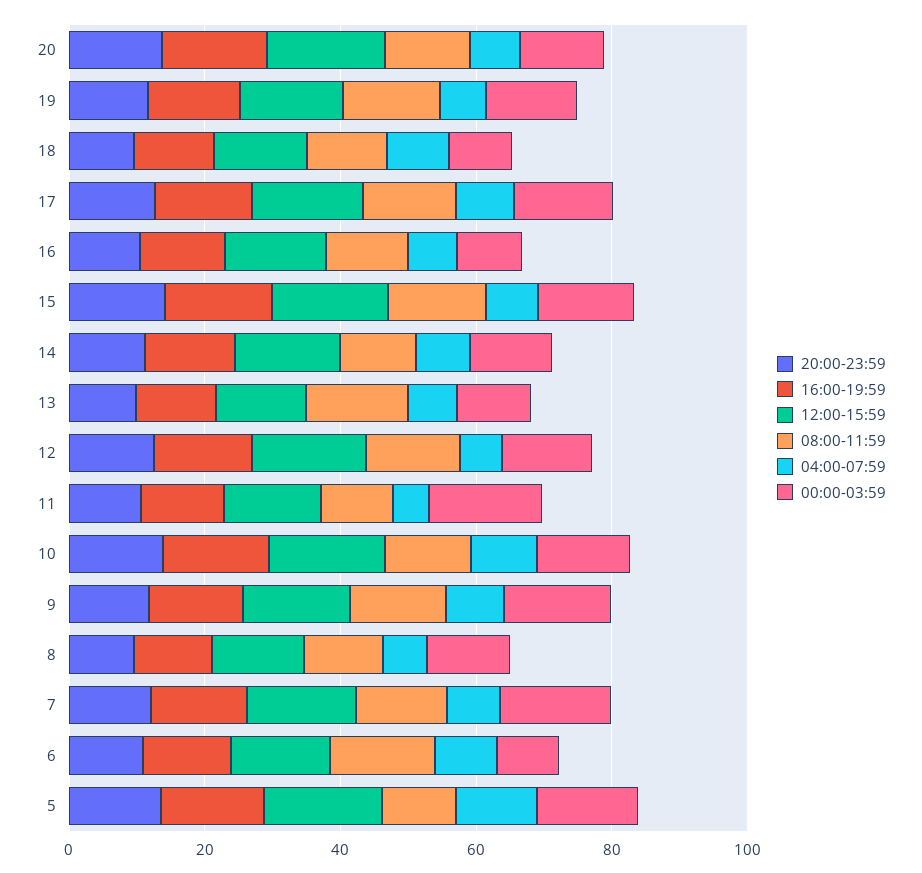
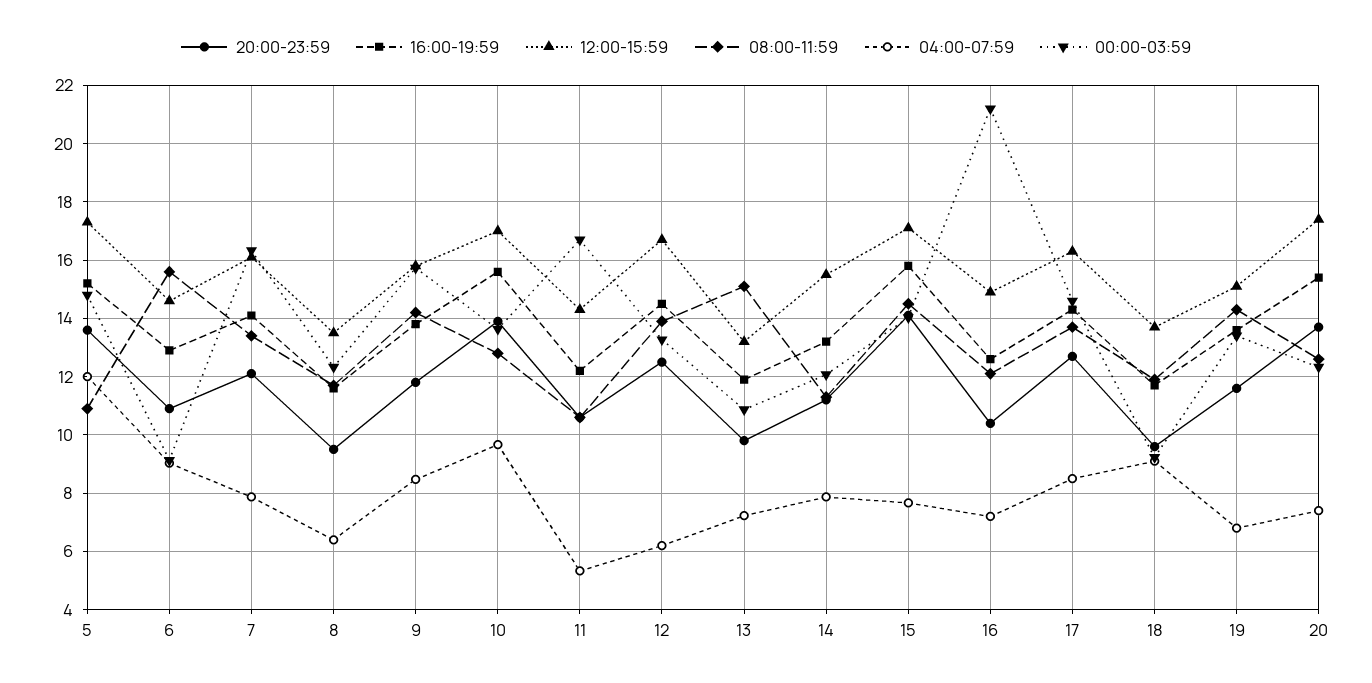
  {
    "20:00-23:59": {
      "20": 13.75,
      "19": 11.5,
      "18": 9.5,
      "17": 12.75,
      "16": 10.5,
      "15": 14,
      "14": 11.25,
      "13": 9.75,
      "12": 12.5,
      "11": 10.5,
      "10": 14,
      "9": 11.75,
      "8": 9.5,
      "7": 12,
      "6": 11,
      "5": 13.5
    },
    "16:00-19:59": {
      "20": 15.5,
      "19": 13.5,
      "18": 11.75,
      "17": 14.25,
      "16": 12.5,
      "15": 15.75,
      "14": 13.25,
      "13": 12,
      "12": 14.5,
      "11": 12.25,
      "10": 15.5,
      "9": 13.75,
      "8": 11.5,
      "7": 14,
      "6": 13,
      "5": 15.25
    },
    "12:00-15:59": {
      "20": 17.5,
      "19": 15,
      "18": 13.75,
      "17": 16.25,
      "16": 15,
      "15": 17,
      "14": 15.5,
      "13": 13.25,
      "12": 16.75,
      "11": 14.25,
      "10": 17,
      "9": 15.75,
      "8": 13.5,
      "7": 16,
      "6": 14.5,
      "5": 17.25
    },
    "08:00-11:59": {
      "20": 12.5,
      "19": 14.25,
      "18": 12,
      "17": 13.75,
      "16": 12,
      "15": 14.5,
      "14": 11.25,
      "13": 15,
      "12": 14,
      "11": 10.5,
      "10": 12.75,
      "9": 14.25,
      "8": 11.75,
      "7": 13.5,
      "6": 15.5,
      "5": 11
    },
    "04:00-07:59": {
      "20": 7.5,
      "19": 6.75,
      "18": 9,
      "17": 8.5,
      "16": 7.25,
      "15": 7.75,
      "14": 7.75,
      "13": 7.25,
      "12": 6.25,
      "11": 5.25,
      "10": 9.75,
      "9": 8.5,
      "8": 6.5,
      "7": 7.75,
      "6": 9,
      "5": 12
    },
    "00:00-03:59": {
      "20": 12.25,
      "19": 13.5,
      "18": 9.25,
      "17": 14.5,
-     "16": 10,
+     "16": 21.25,
      "15": 14,
      "14": 12,
      "13": 10.75,
      "12": 13.25,
      "11": 16.75,
      "10": 13.75,
      "9": 15.75,
      "8": 12.25,
      "7": 16.25,
      "6": 9.25,
      "5": 14.75
    }
  }

